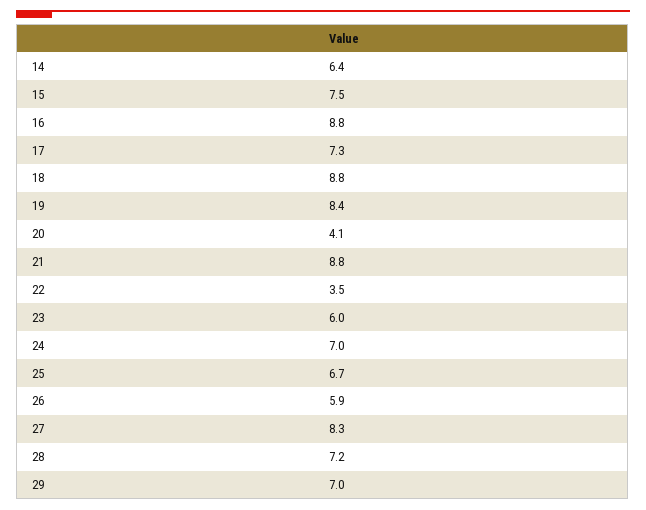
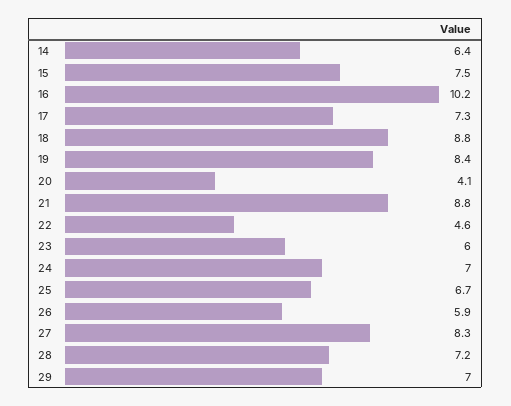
  {
    "14": 6.4,
    "15": 7.5,
-   "16": 8.8,
+   "16": 10.2,
    "17": 7.3,
    "18": 8.8,
    "19": 8.4,
    "20": 4.1,
    "21": 8.8,
-   "22": 3.5,
+   "22": 4.6,
    "23": 6,
    "24": 7,
    "25": 6.7,
    "26": 5.9,
    "27": 8.3,
    "28": 7.2,
    "29": 7
  }

